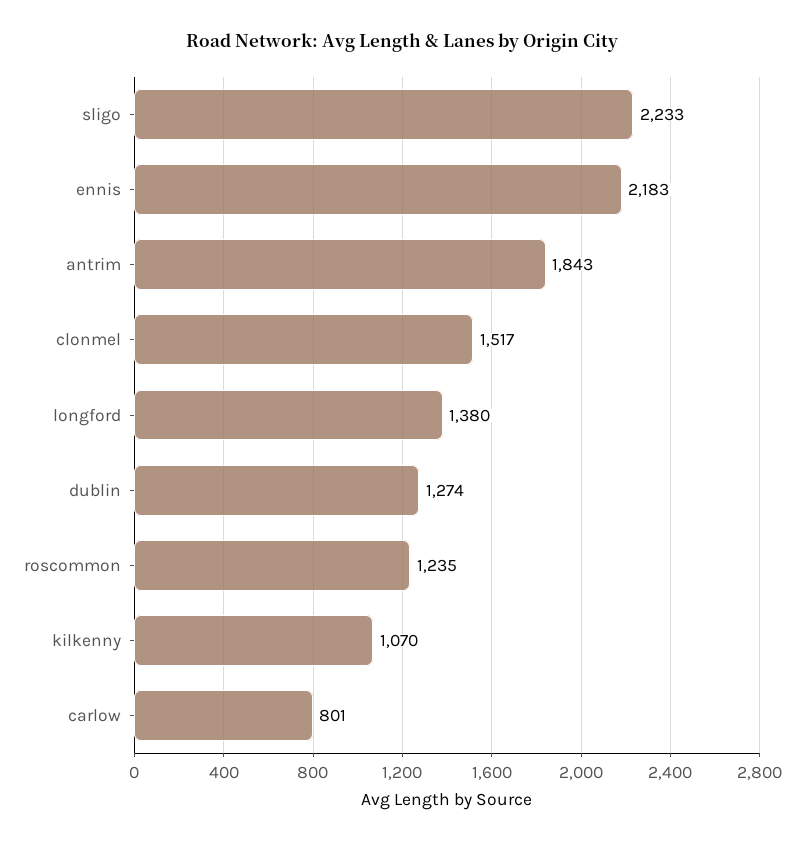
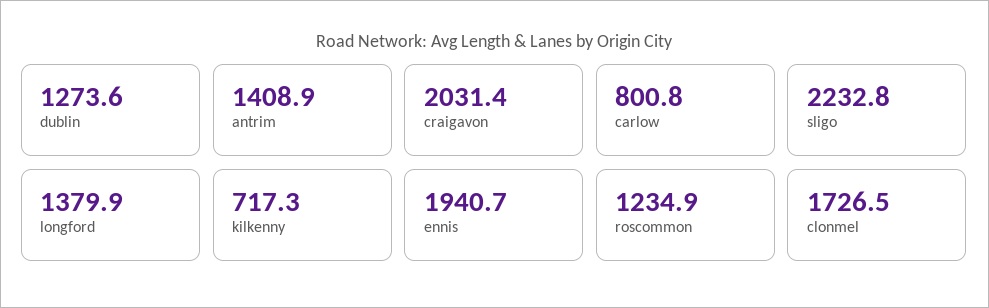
  {
    "sligo": 2232.8,
-   "ennis": 2183,
+   "ennis": 1940.7,
-   "antrim": 1843,
+   "antrim": 1408.9,
-   "clonmel": 1517,
+   "clonmel": 1726.5,
    "longford": 1379.9,
    "dublin": 1273.6,
    "roscommon": 1234.9,
-   "kilkenny": 1070,
+   "kilkenny": 717.3,
-   "carlow": 800.8
+   "carlow": 800.8,
+   "craigavon": 2031.4
  }

